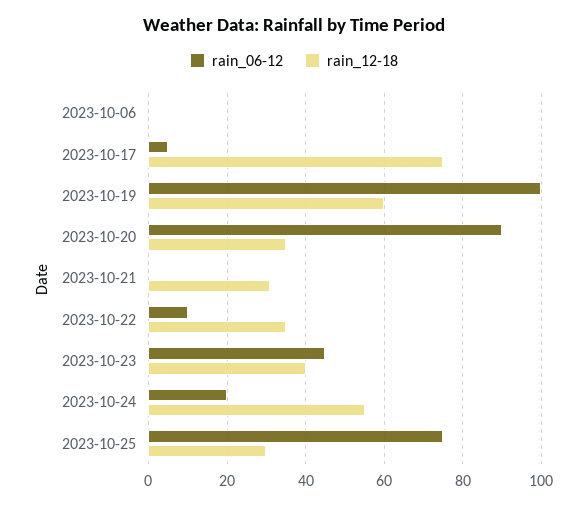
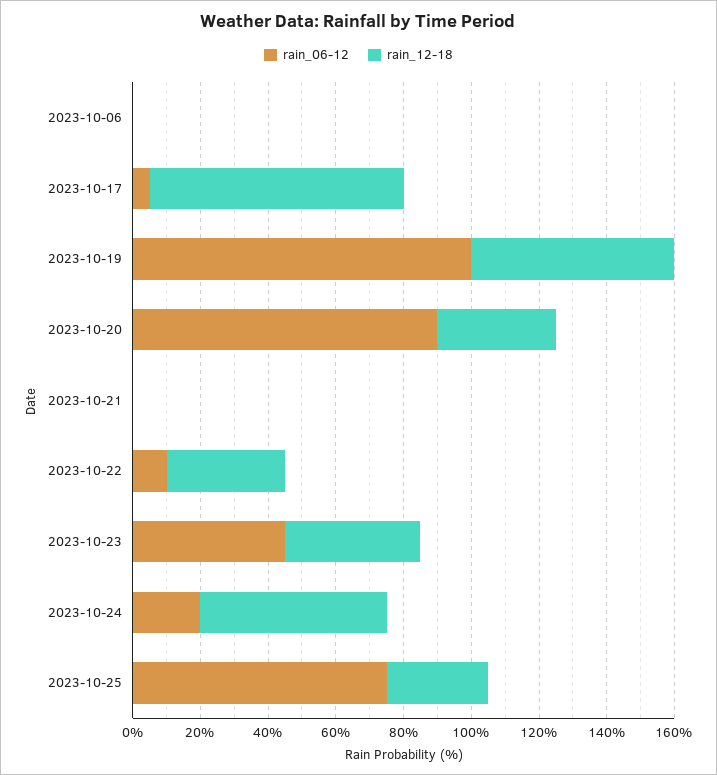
  {
    "rain_06-12": {
      "2023-10-06": 0,
      "2023-10-17": 5,
      "2023-10-19": 100,
      "2023-10-20": 90,
      "2023-10-21": 0,
      "2023-10-22": 10,
      "2023-10-23": 45,
      "2023-10-24": 20,
      "2023-10-25": 75
    },
    "rain_12-18": {
      "2023-10-06": 0,
      "2023-10-17": 75,
      "2023-10-19": 60,
      "2023-10-20": 35,
-     "2023-10-21": 30,
+     "2023-10-21": 0,
      "2023-10-22": 35,
      "2023-10-23": 40,
      "2023-10-24": 55,
      "2023-10-25": 30
    }
  }

